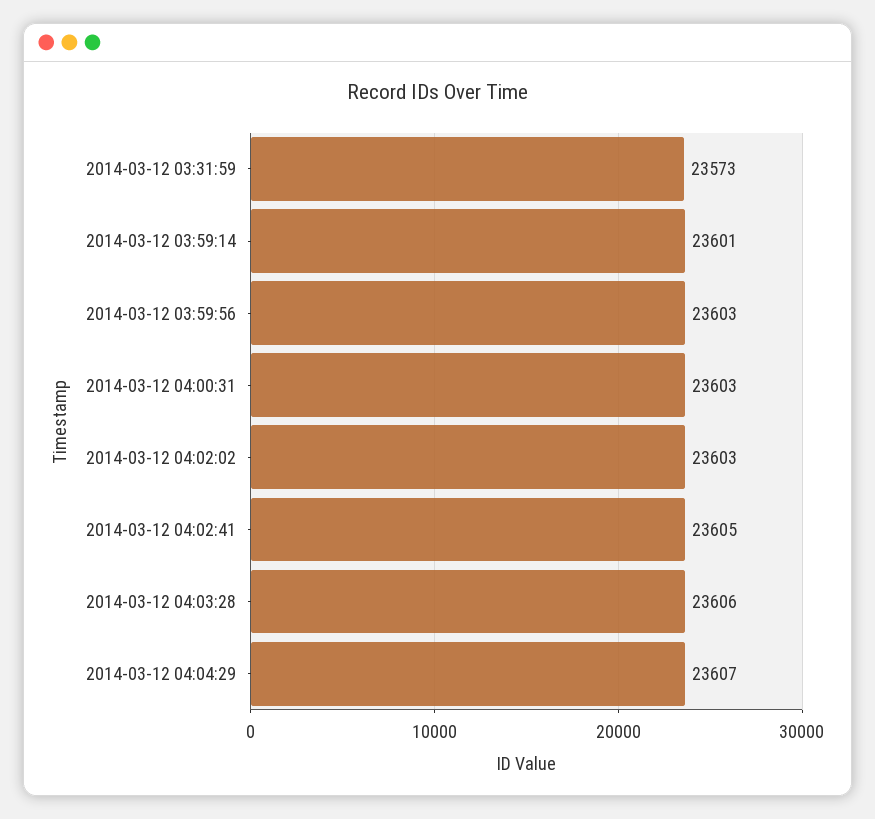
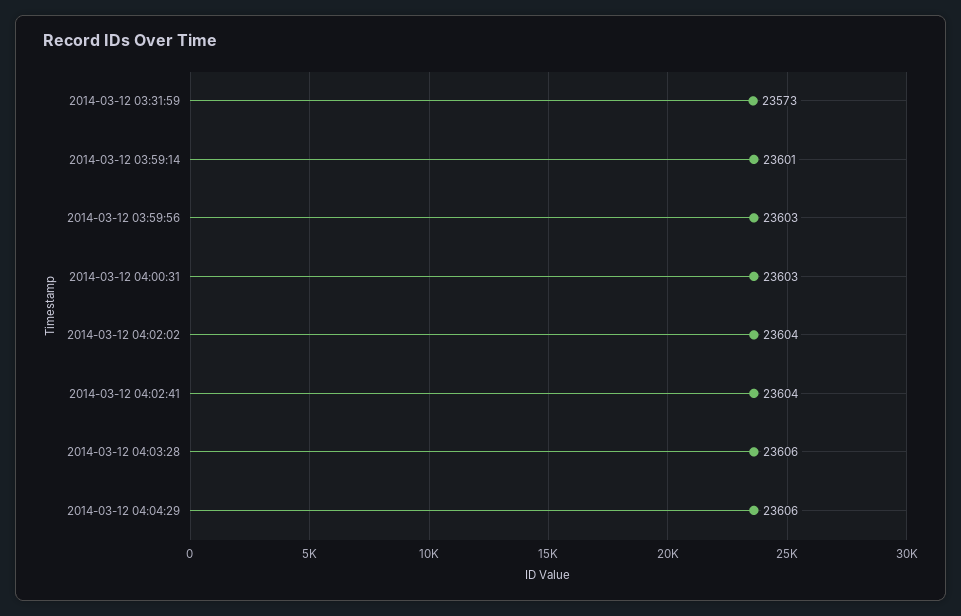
  {
    "2014-03-12 03:31:59": 23573,
    "2014-03-12 03:59:14": 23601,
    "2014-03-12 03:59:56": 23603,
    "2014-03-12 04:00:31": 23603,
-   "2014-03-12 04:02:02": 23603,
+   "2014-03-12 04:02:02": 23604,
-   "2014-03-12 04:02:41": 23605,
+   "2014-03-12 04:02:41": 23604,
    "2014-03-12 04:03:28": 23606,
-   "2014-03-12 04:04:29": 23607
+   "2014-03-12 04:04:29": 23606
  }

